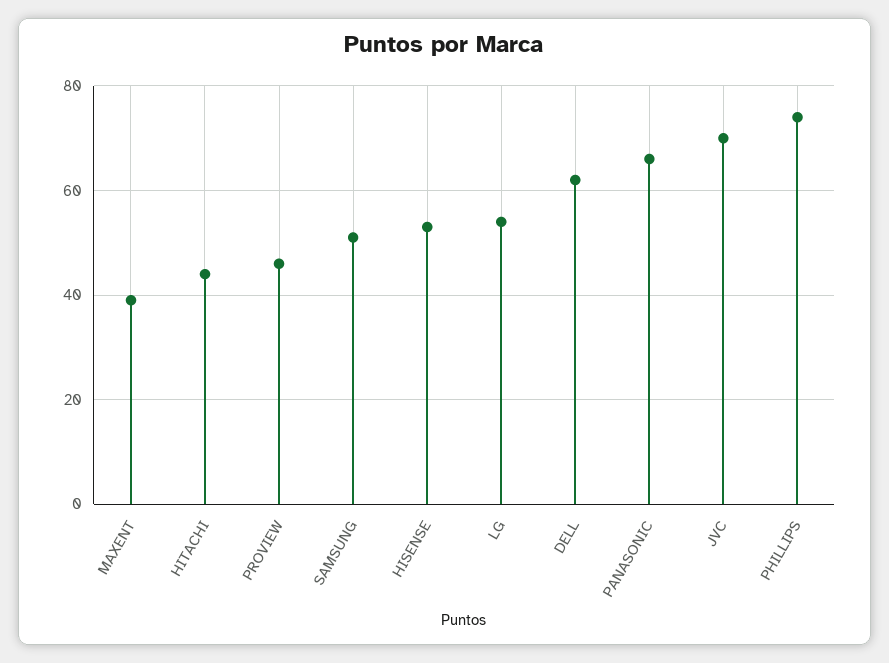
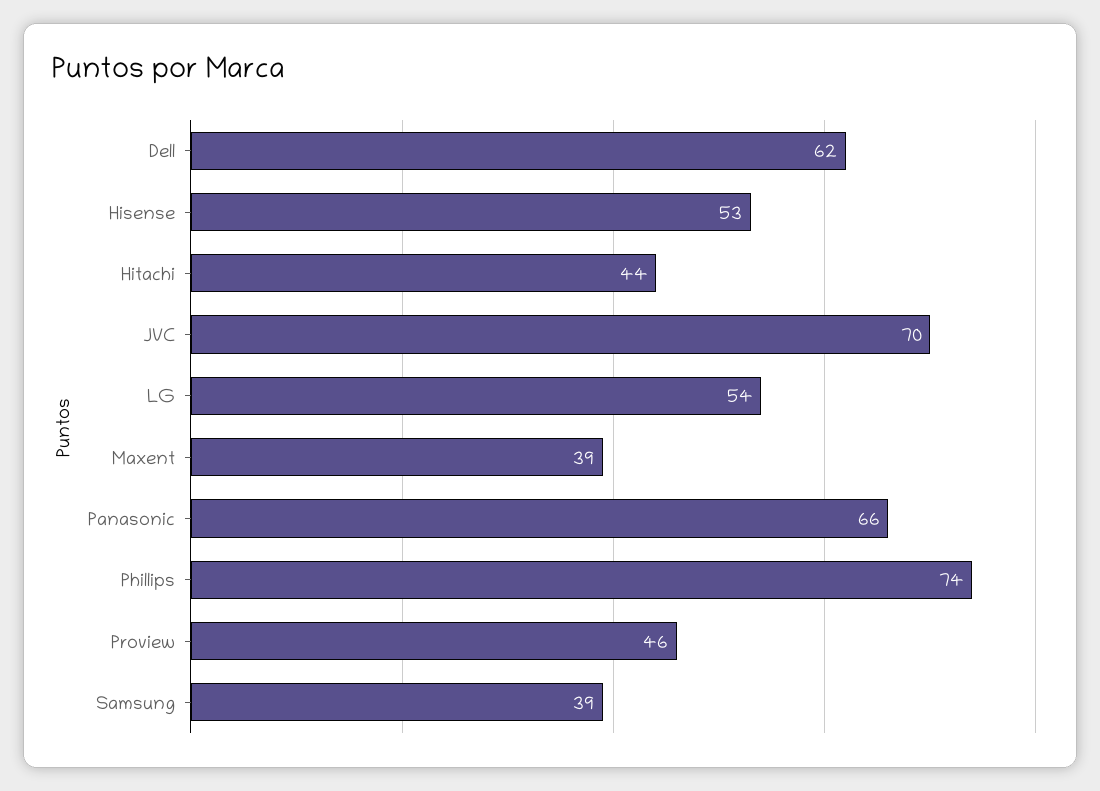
  {
    "MAXENT": 39,
    "HITACHI": 44,
    "PROVIEW": 46,
-   "SAMSUNG": 50,
+   "SAMSUNG": 39,
    "HISENSE": 53,
    "LG": 54,
    "DELL": 62,
    "PANASONIC": 66,
    "JVC": 70,
    "PHILLIPS": 74
  }

